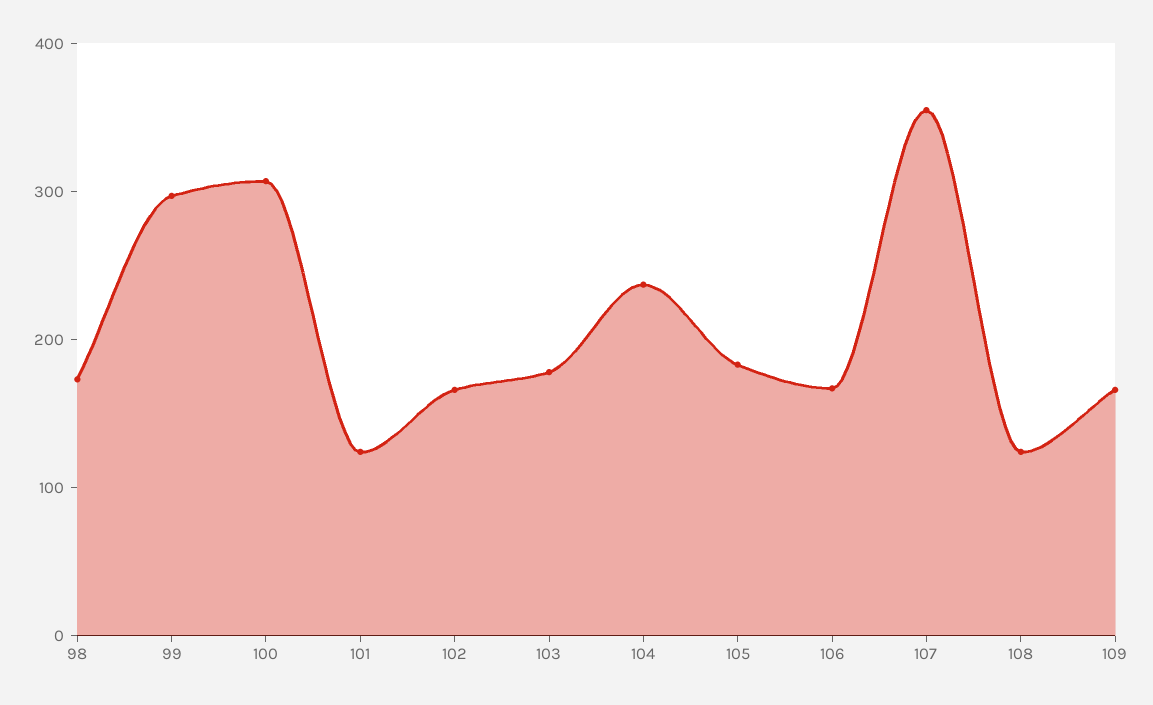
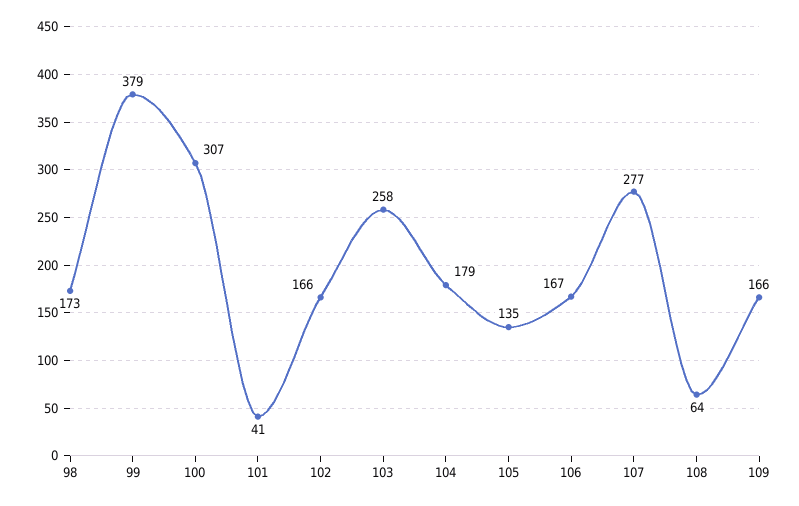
  {
    "98": 173,
-   "99": 300,
+   "99": 379,
    "100": 307,
-   "101": 120,
+   "101": 41,
    "102": 166,
-   "103": 180,
+   "103": 258,
-   "104": 240,
+   "104": 179,
-   "105": 180,
+   "105": 135,
    "106": 167,
-   "107": 360,
+   "107": 277,
-   "108": 120,
+   "108": 64,
    "109": 166
  }

